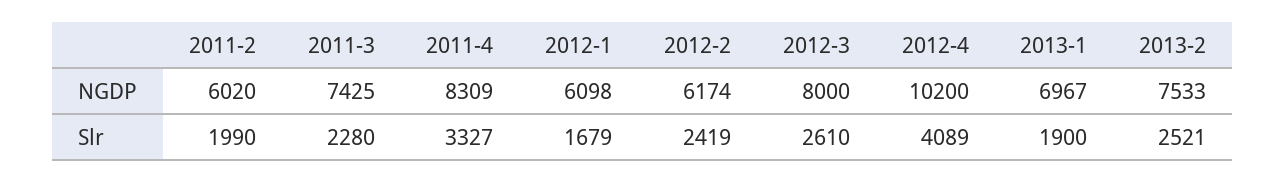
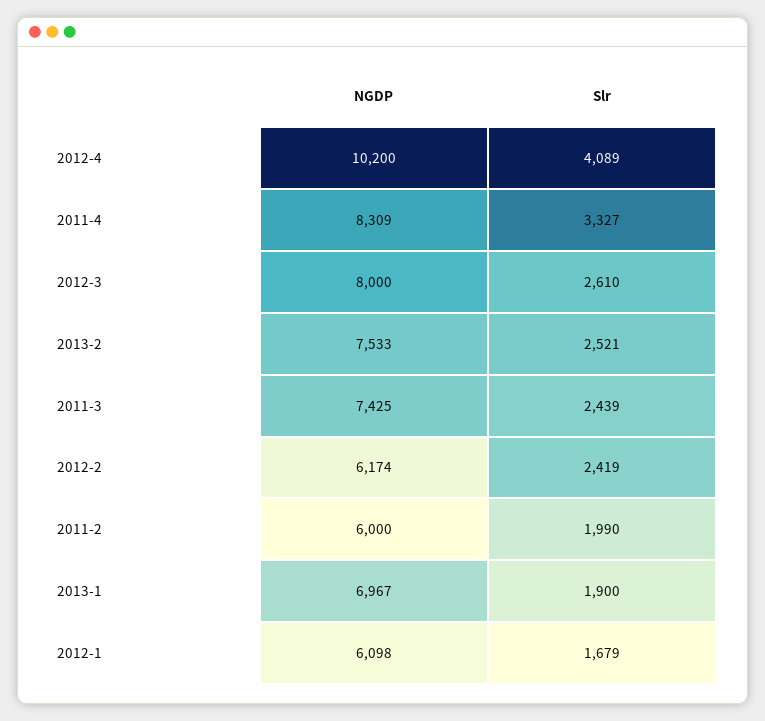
  {
    "2011-2": {
-     "NGDP": 6020,
+     "NGDP": 6000,
      "Slr": 1990
    },
    "2011-3": {
      "NGDP": 7425,
-     "Slr": 2280
+     "Slr": 2439
    },
    "2011-4": {
      "NGDP": 8309,
      "Slr": 3327
    },
    "2012-1": {
      "NGDP": 6098,
      "Slr": 1679
    },
    "2012-2": {
      "NGDP": 6174,
      "Slr": 2419
    },
    "2012-3": {
      "NGDP": 8000,
      "Slr": 2610
    },
    "2012-4": {
      "NGDP": 10200,
      "Slr": 4089
    },
    "2013-1": {
      "NGDP": 6967,
      "Slr": 1900
    },
    "2013-2": {
      "NGDP": 7533,
      "Slr": 2521
    }
  }

